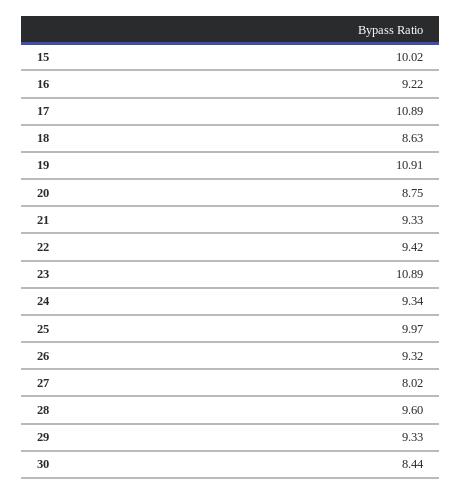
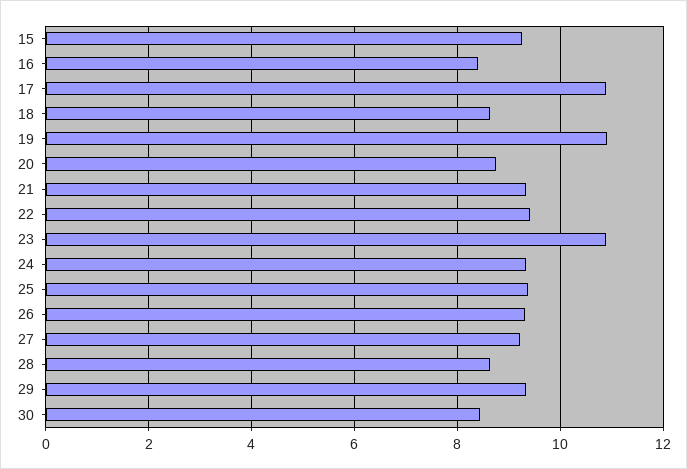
  {
-   "15": 10.02,
+   "15": 9.2,
-   "16": 9.22,
+   "16": 8.4,
    "17": 10.89,
    "18": 8.63,
    "19": 10.91,
    "20": 8.75,
    "21": 9.33,
    "22": 9.42,
    "23": 10.89,
    "24": 9.34,
-   "25": 9.97,
+   "25": 9.4,
    "26": 9.32,
-   "27": 8.02,
+   "27": 9.2,
-   "28": 9.6,
+   "28": 8.6,
    "29": 9.33,
    "30": 8.44
  }

